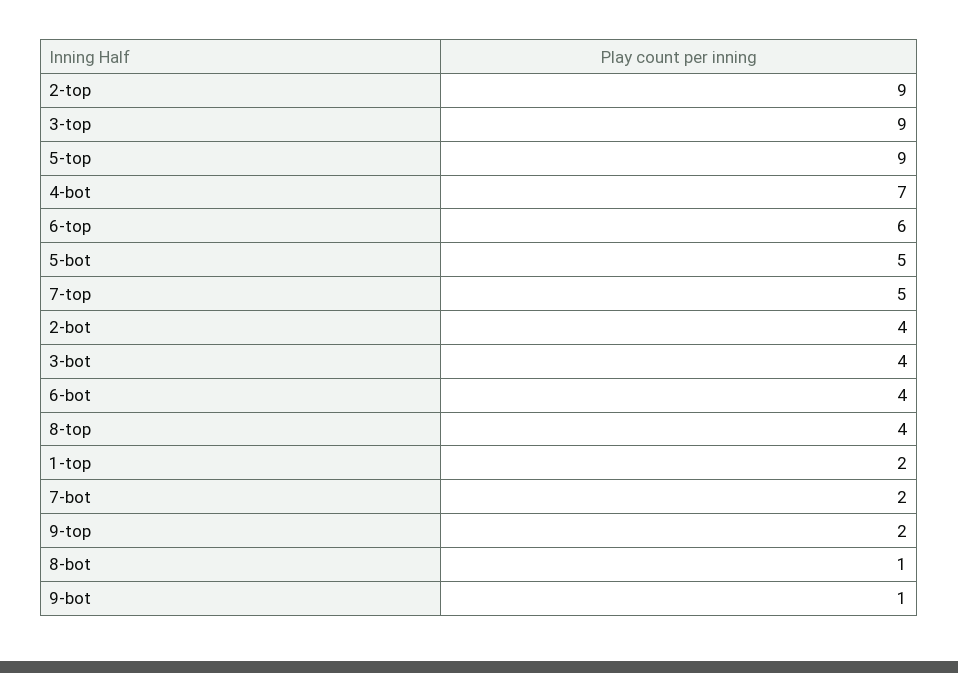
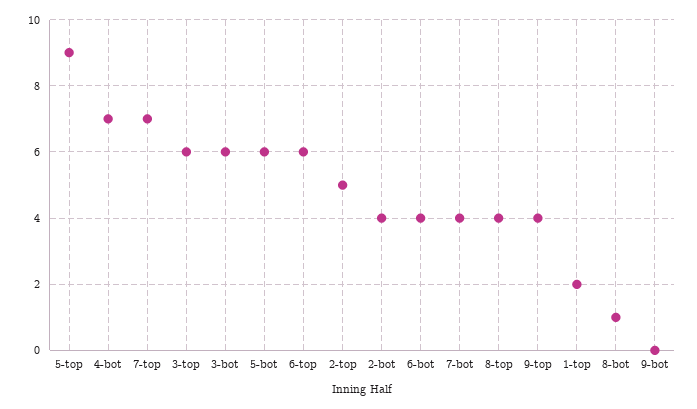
  {
-   "2-top": 9,
+   "2-top": 5,
-   "3-top": 9,
+   "3-top": 6,
    "5-top": 9,
    "4-bot": 7,
    "6-top": 6,
-   "5-bot": 5,
+   "5-bot": 6,
-   "7-top": 5,
+   "7-top": 7,
    "2-bot": 4,
-   "3-bot": 4,
+   "3-bot": 6,
    "6-bot": 4,
    "8-top": 4,
    "1-top": 2,
-   "7-bot": 2,
+   "7-bot": 4,
-   "9-top": 2,
+   "9-top": 4,
    "8-bot": 1,
-   "9-bot": 1
+   "9-bot": 0
  }

